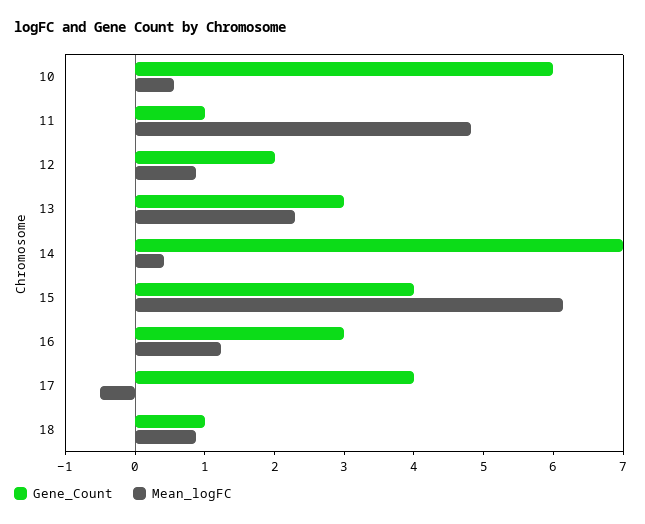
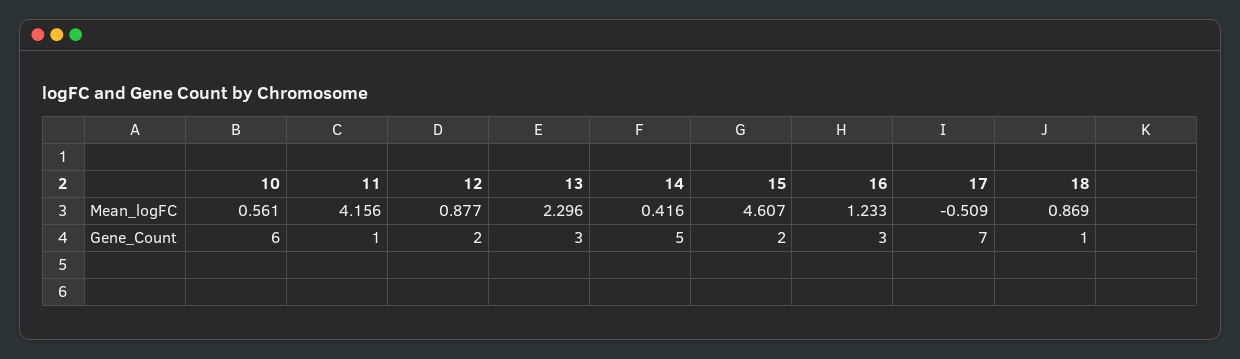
  {
    "Gene_Count": {
      "10": 6,
      "11": 1,
      "12": 2,
      "13": 3,
-     "14": 7,
+     "14": 5,
-     "15": 4,
+     "15": 2,
      "16": 3,
-     "17": 4,
+     "17": 7,
      "18": 1
    },
    "Mean_logFC": {
      "10": 0.561,
-     "11": 4.8,
+     "11": 4.156,
      "12": 0.877,
      "13": 2.296,
      "14": 0.416,
-     "15": 6.2,
+     "15": 4.607,
      "16": 1.233,
      "17": -0.509,
      "18": 0.869
    }
  }

